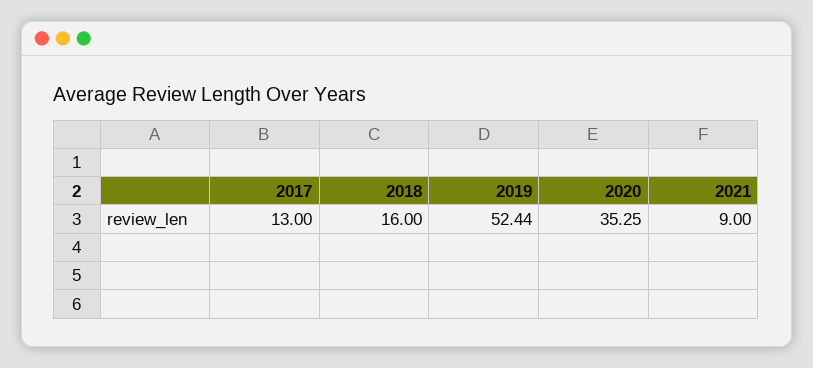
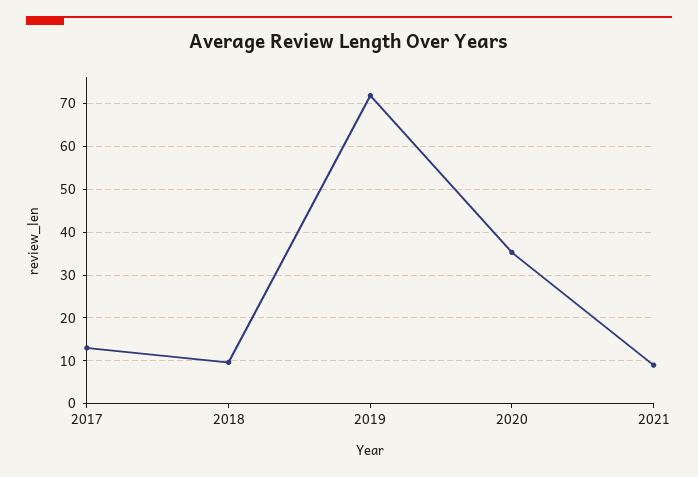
  {
    "2017": 13,
-   "2018": 16,
+   "2018": 10,
-   "2019": 52.44,
+   "2019": 72,
    "2020": 35.25,
    "2021": 9
  }

